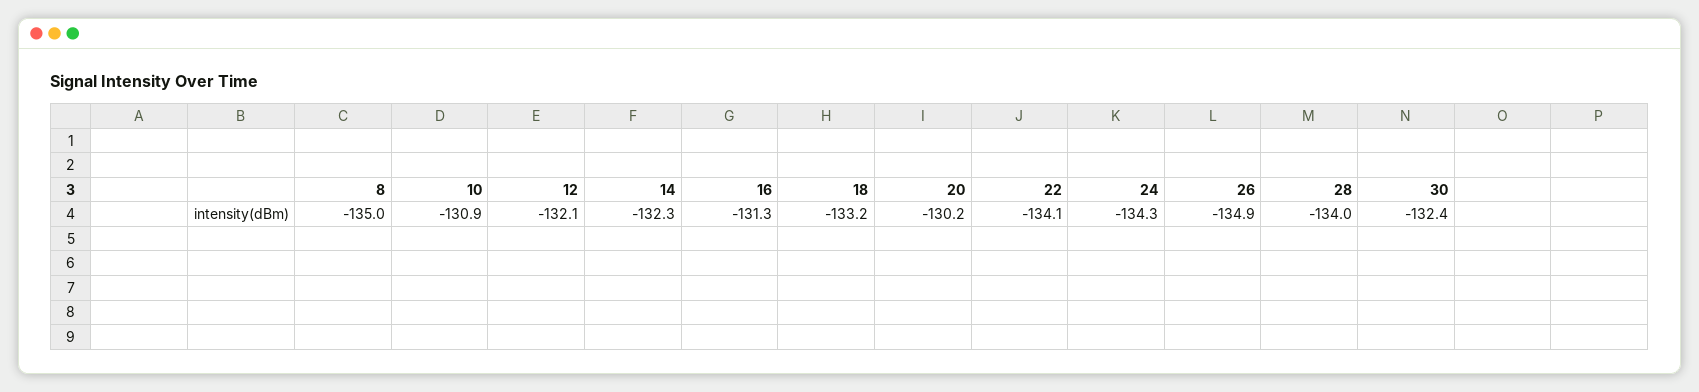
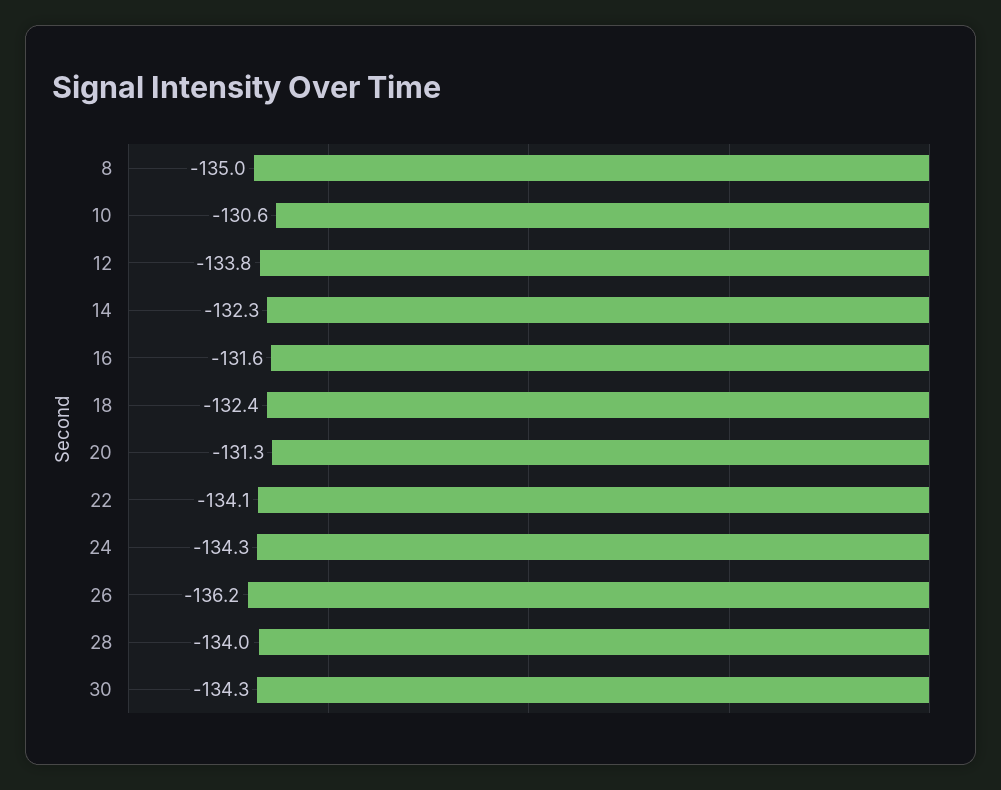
  {
    "8": -135,
-   "10": -130.9,
+   "10": -130.6,
-   "12": -132.1,
+   "12": -133.8,
    "14": -132.3,
-   "16": -131.3,
+   "16": -131.6,
-   "18": -133.2,
+   "18": -132.4,
-   "20": -130.2,
+   "20": -131.3,
    "22": -134.1,
    "24": -134.3,
-   "26": -134.9,
+   "26": -136.2,
    "28": -134,
-   "30": -132.4
+   "30": -134.3
  }

